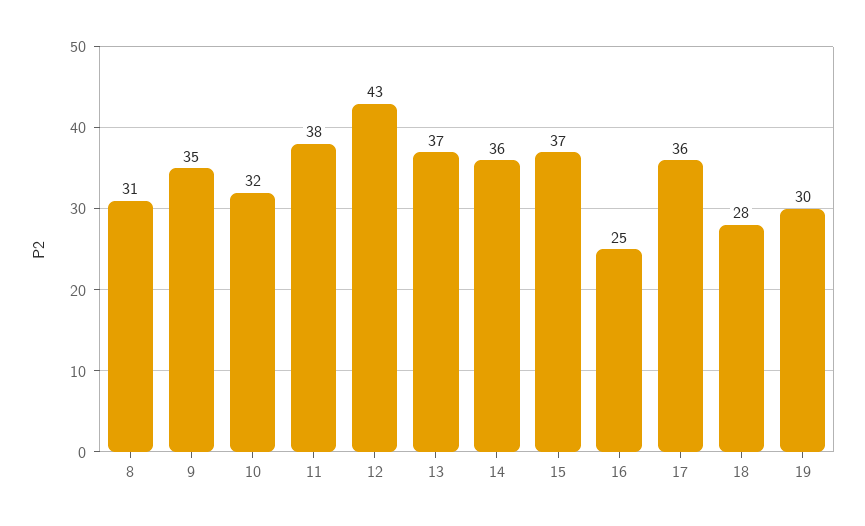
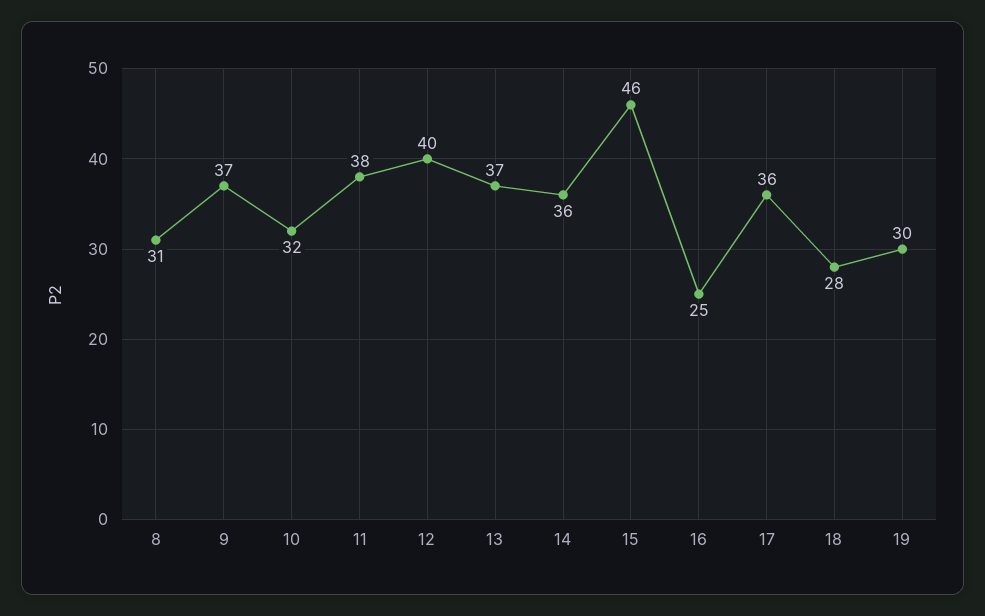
  {
    "8": 31,
-   "9": 35,
+   "9": 37,
    "10": 32,
    "11": 38,
-   "12": 43,
+   "12": 40,
    "13": 37,
    "14": 36,
-   "15": 37,
+   "15": 46,
    "16": 25,
    "17": 36,
    "18": 28,
    "19": 30
  }

